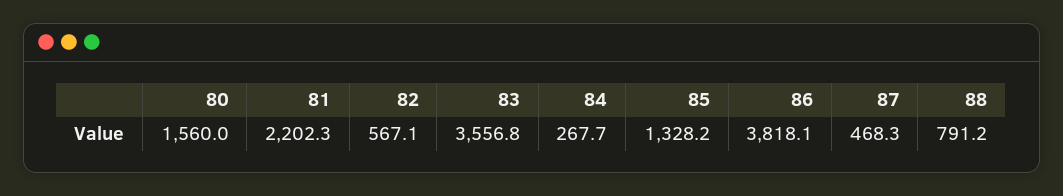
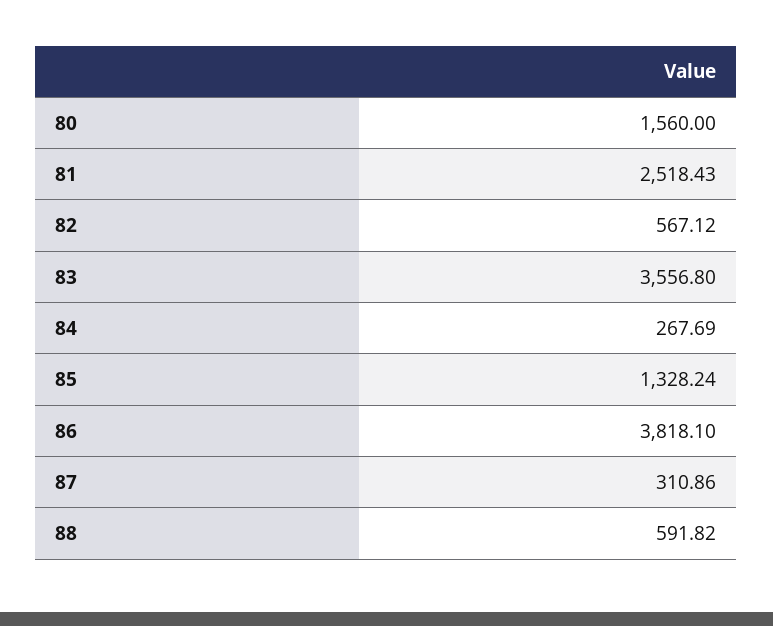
  {
    "80": 1560,
-   "81": 2202.3,
+   "81": 2518.43,
    "82": 567.12,
    "83": 3556.8,
    "84": 267.69,
    "85": 1328.24,
    "86": 3818.1,
-   "87": 468.3,
+   "87": 310.86,
-   "88": 791.2
+   "88": 591.82
  }

